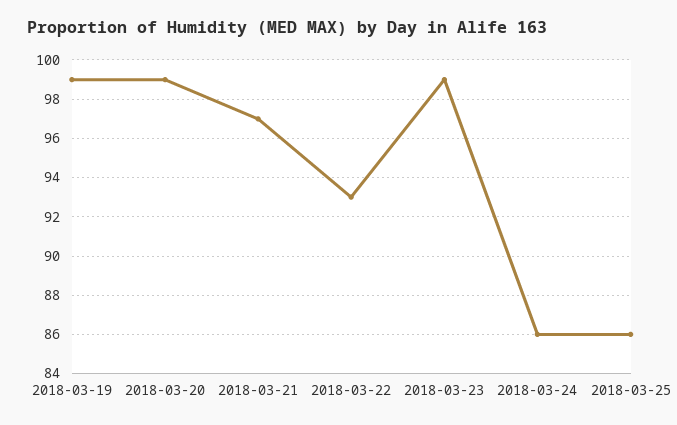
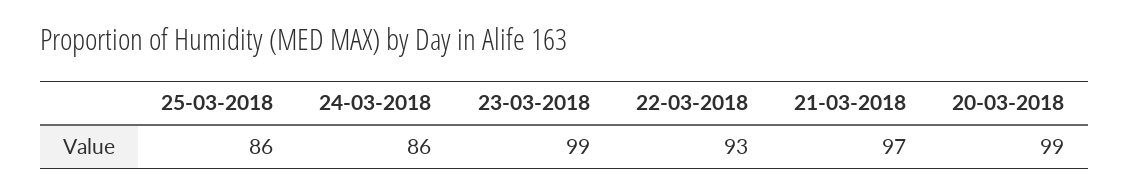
  {
-   "2018-03-19": 99,
    "2018-03-20": 99,
    "2018-03-21": 97,
    "2018-03-22": 93,
    "2018-03-23": 99,
    "2018-03-24": 86,
    "2018-03-25": 86
  }

